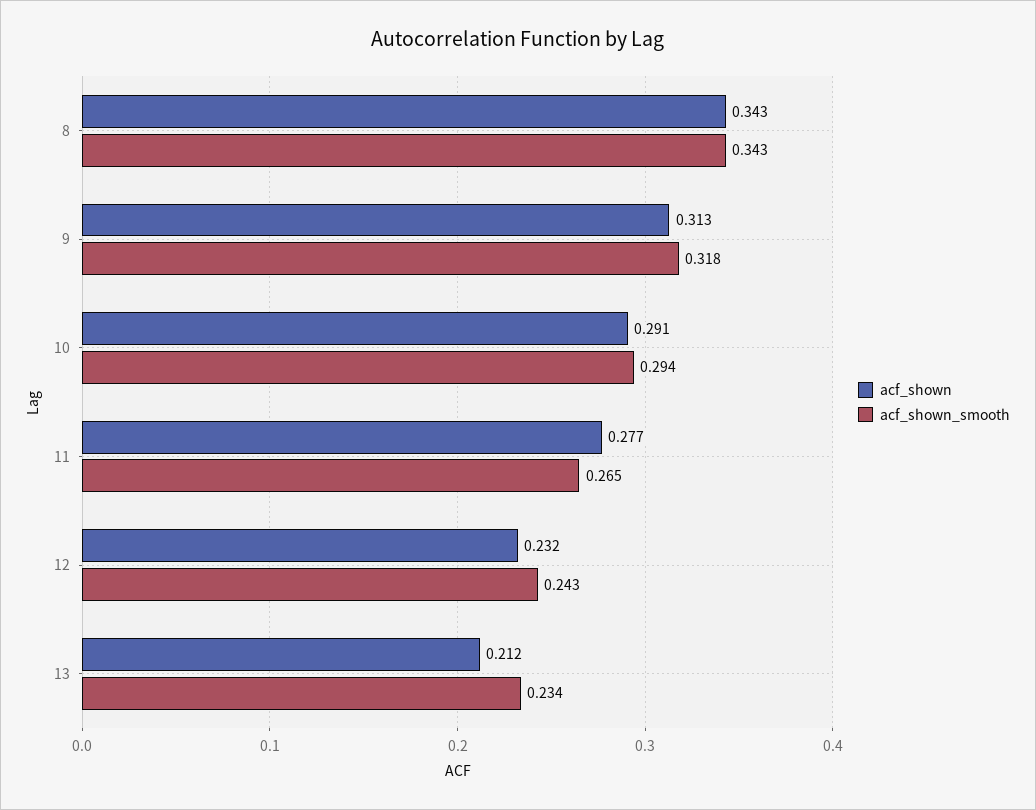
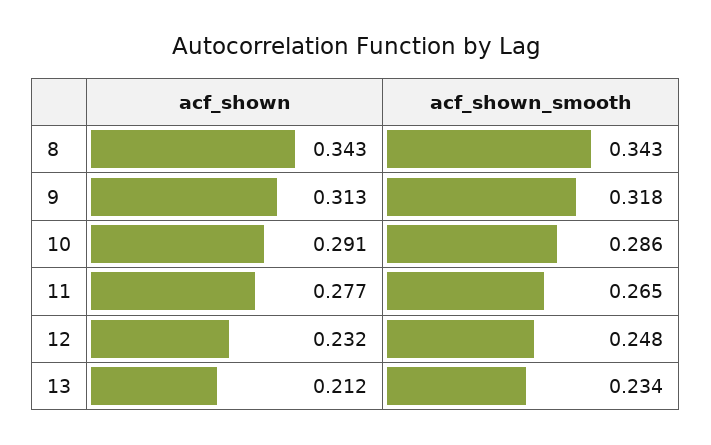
  {
    "acf_shown": {
      "8": 0.343,
      "9": 0.313,
      "10": 0.291,
      "11": 0.277,
      "12": 0.232,
      "13": 0.212
    },
    "acf_shown_smooth": {
      "8": 0.343,
      "9": 0.318,
-     "10": 0.294,
+     "10": 0.286,
      "11": 0.265,
-     "12": 0.243,
+     "12": 0.248,
      "13": 0.234
    }
  }

